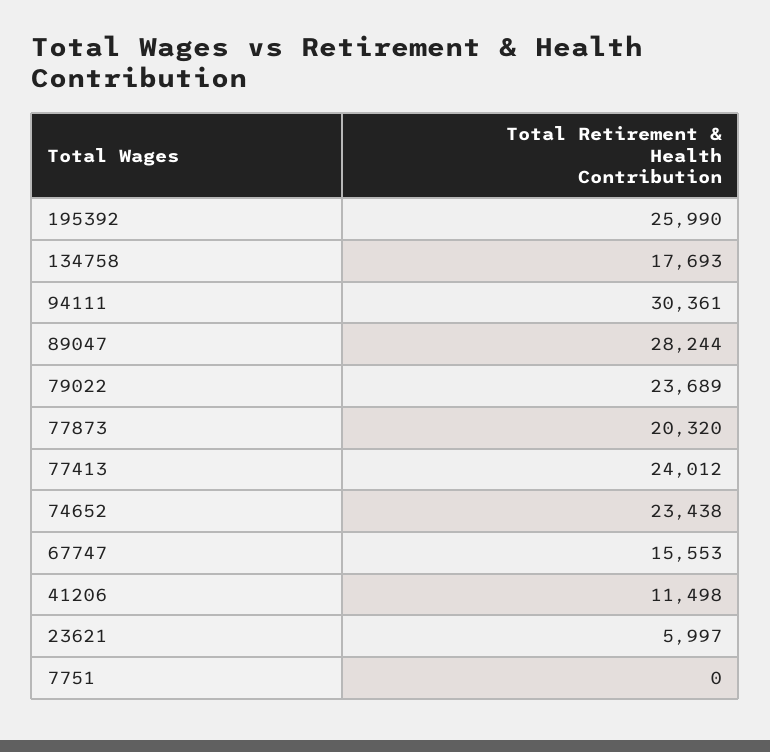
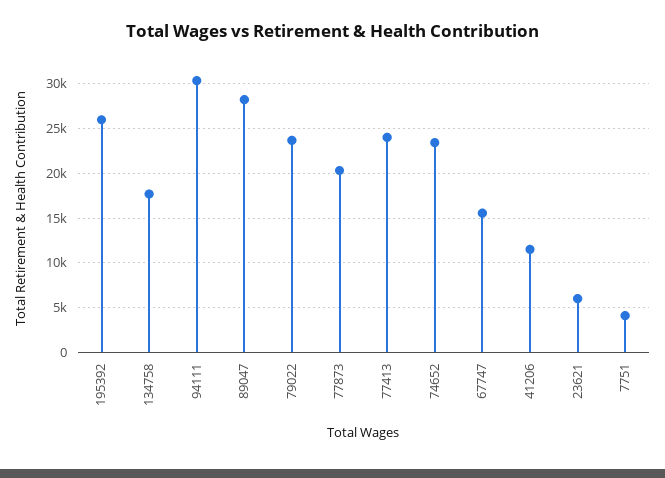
  {
    "195392": 25990,
    "134758": 17693,
    "94111": 30361,
    "89047": 28244,
    "79022": 23689,
    "77873": 20320,
    "77413": 24012,
    "74652": 23438,
    "67747": 15553,
    "41206": 11498,
    "23621": 5997,
-   "7751": 0
+   "7751": 4000
  }

